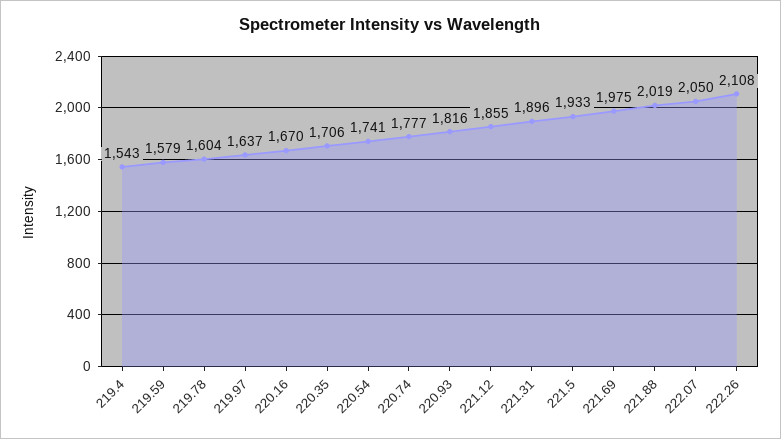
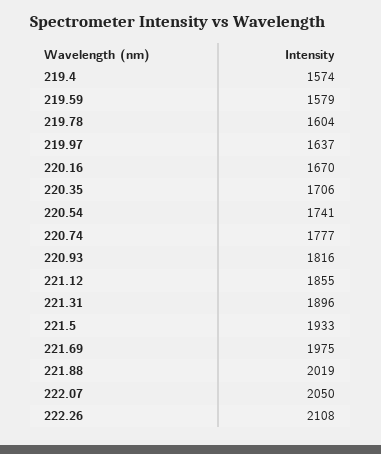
  {
-   "219.4": 1543,
+   "219.4": 1574,
    "219.59": 1579,
    "219.78": 1604,
    "219.97": 1637,
    "220.16": 1670,
    "220.35": 1706,
    "220.54": 1741,
    "220.74": 1777,
    "220.93": 1816,
    "221.12": 1855,
    "221.31": 1896,
    "221.5": 1933,
    "221.69": 1975,
    "221.88": 2019,
    "222.07": 2050,
    "222.26": 2108
  }

